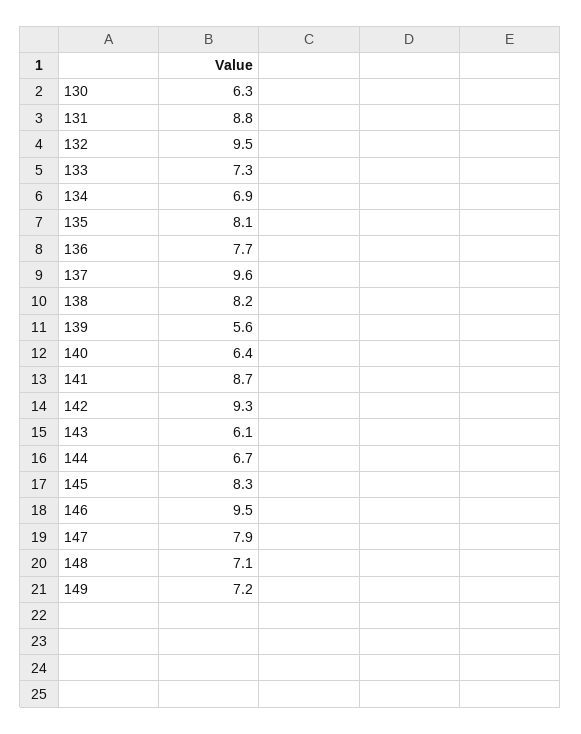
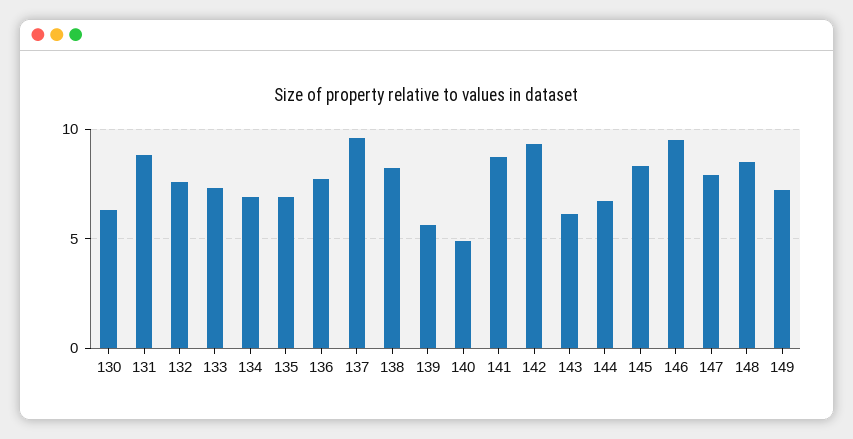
  {
    "130": 6.3,
    "131": 8.8,
-   "132": 9.5,
+   "132": 7.5,
    "133": 7.3,
    "134": 6.9,
-   "135": 8.1,
+   "135": 7,
    "136": 7.7,
    "137": 9.6,
    "138": 8.2,
    "139": 5.6,
-   "140": 6.4,
+   "140": 5,
    "141": 8.7,
    "142": 9.3,
    "143": 6.1,
    "144": 6.7,
    "145": 8.3,
    "146": 9.5,
    "147": 7.9,
-   "148": 7.1,
+   "148": 8.5,
    "149": 7.2
  }

